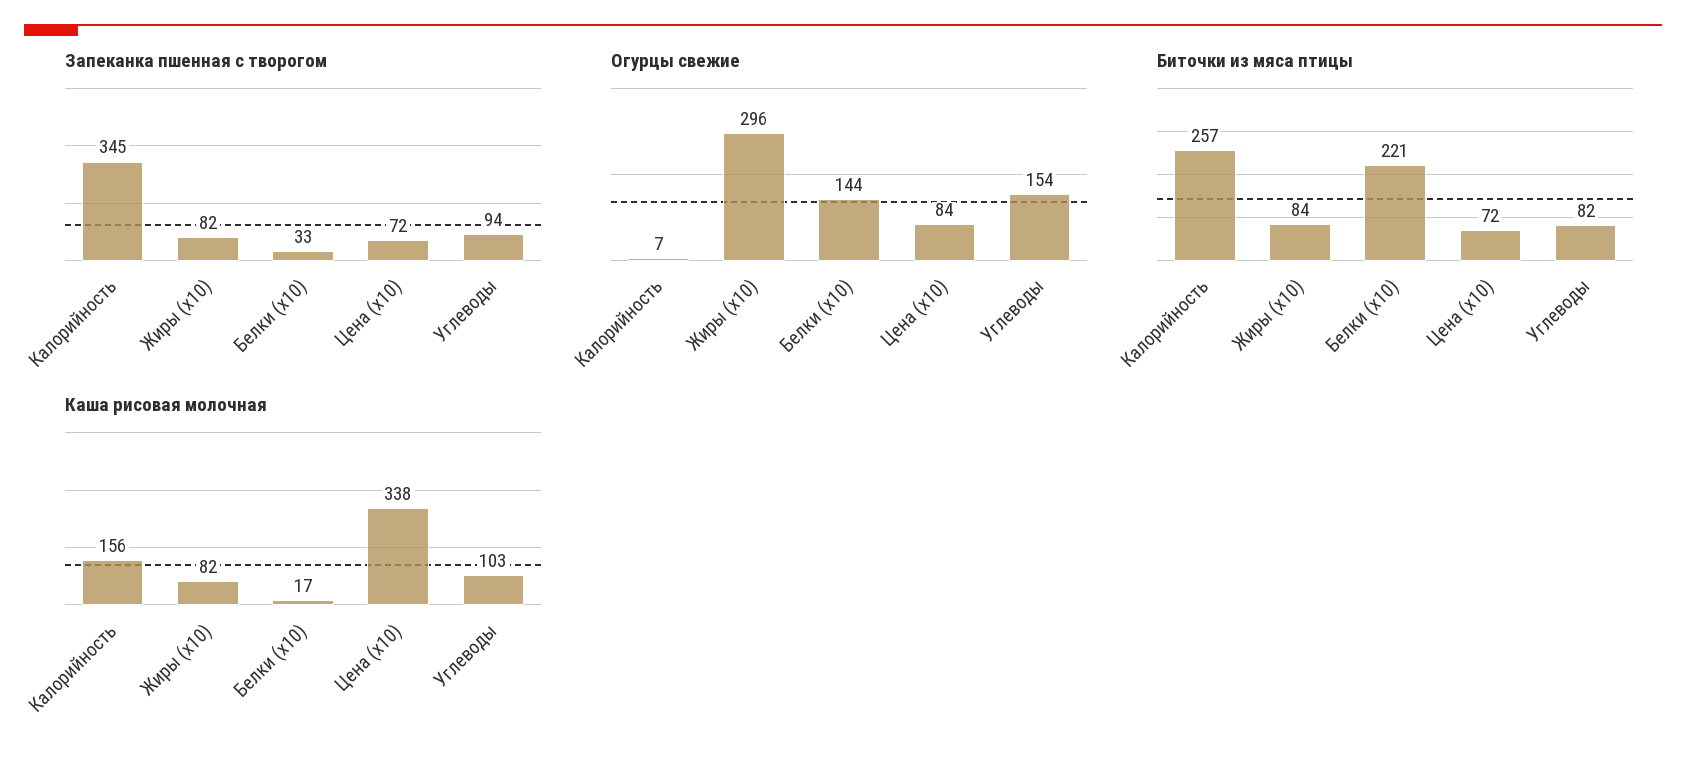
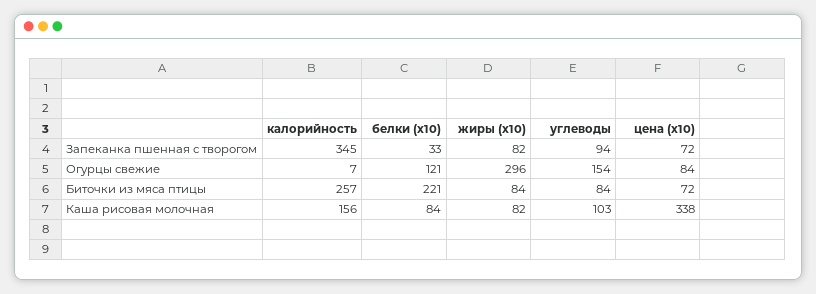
  {
    "Запеканка пшенная с творогом": {
      "Калорийность": 345,
      "Жиры (x10)": 82,
      "Белки (x10)": 33,
      "Цена (x10)": 72,
      "Углеводы": 94
    },
    "Огурцы свежие": {
      "Калорийность": 7,
      "Жиры (x10)": 296,
-     "Белки (x10)": 144,
+     "Белки (x10)": 121,
      "Цена (x10)": 84,
      "Углеводы": 154
    },
    "Биточки из мяса птицы": {
      "Калорийность": 257,
      "Жиры (x10)": 84,
      "Белки (x10)": 221,
      "Цена (x10)": 72,
-     "Углеводы": 82
+     "Углеводы": 84
    },
    "Каша рисовая молочная": {
      "Калорийность": 156,
      "Жиры (x10)": 82,
-     "Белки (x10)": 17,
+     "Белки (x10)": 84,
      "Цена (x10)": 338,
      "Углеводы": 103
    }
  }

